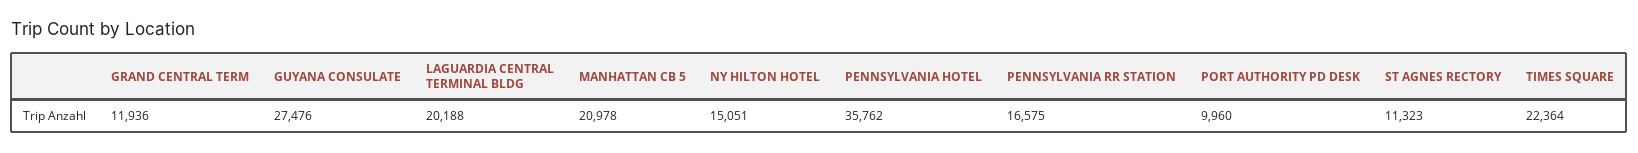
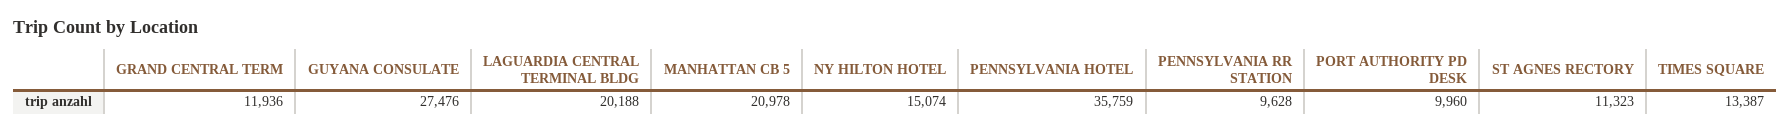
  {
    "GRAND CENTRAL TERM": 11936,
    "GUYANA CONSULATE": 27476,
    "LAGUARDIA CENTRAL TERMINAL BLDG": 20188,
    "MANHATTAN CB 5": 20978,
-   "NY HILTON HOTEL": 15051,
+   "NY HILTON HOTEL": 15074,
-   "PENNSYLVANIA HOTEL": 35762,
+   "PENNSYLVANIA HOTEL": 35759,
-   "PENNSYLVANIA RR STATION": 16575,
+   "PENNSYLVANIA RR STATION": 9628,
    "PORT AUTHORITY PD DESK": 9960,
    "ST AGNES RECTORY": 11323,
-   "TIMES SQUARE": 22364
+   "TIMES SQUARE": 13387
  }

